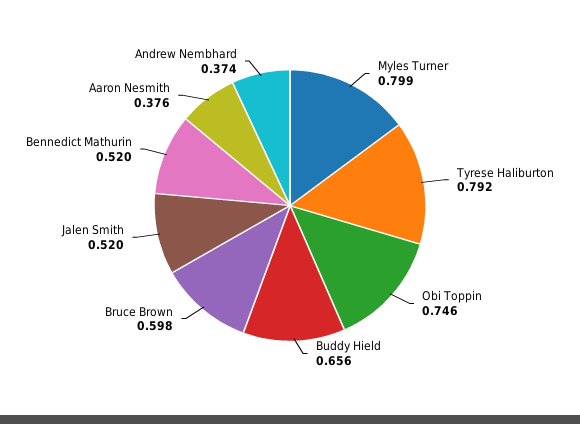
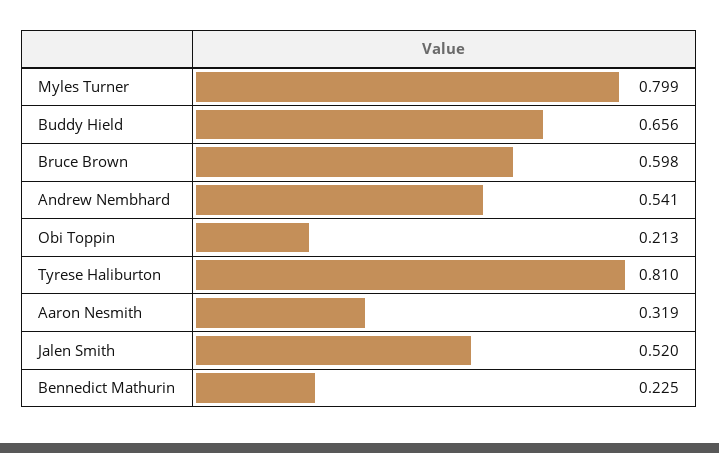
  {
    "Myles Turner": 0.799,
-   "Tyrese Haliburton": 0.792,
+   "Tyrese Haliburton": 0.81,
-   "Obi Toppin": 0.746,
+   "Obi Toppin": 0.213,
    "Buddy Hield": 0.656,
    "Bruce Brown": 0.598,
    "Jalen Smith": 0.52,
-   "Bennedict Mathurin": 0.52,
+   "Bennedict Mathurin": 0.225,
-   "Aaron Nesmith": 0.376,
+   "Aaron Nesmith": 0.319,
-   "Andrew Nembhard": 0.374
+   "Andrew Nembhard": 0.541
  }

